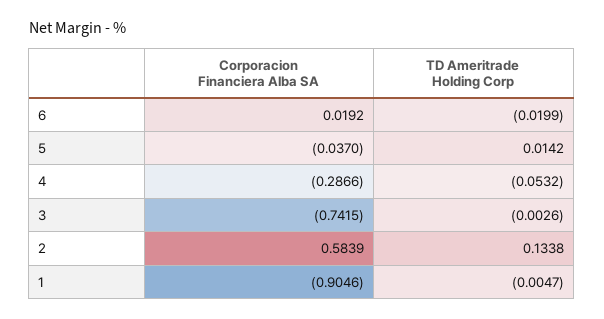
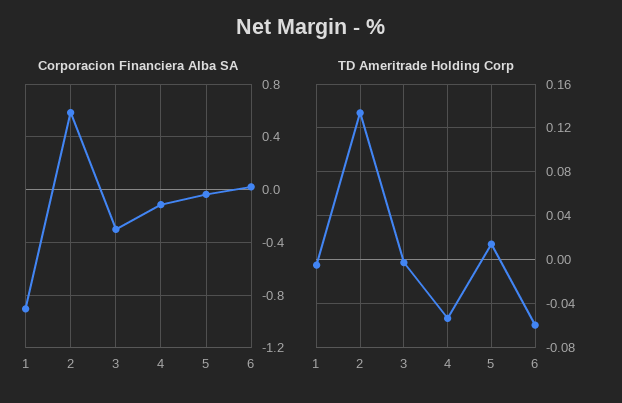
  {
    "Corporacion Financiera Alba SA": {
      "6": 0.0192,
      "5": -0.037,
-     "4": -0.2866,
+     "4": -0.1,
-     "3": -0.7415,
+     "3": -0.3,
      "2": 0.5839,
      "1": -0.9046
    },
    "TD Ameritrade Holding Corp": {
-     "6": -0.0199,
+     "6": -0.06,
      "5": 0.0142,
      "4": -0.0532,
      "3": -0.0026,
      "2": 0.1338,
      "1": -0.0047
    }
  }

